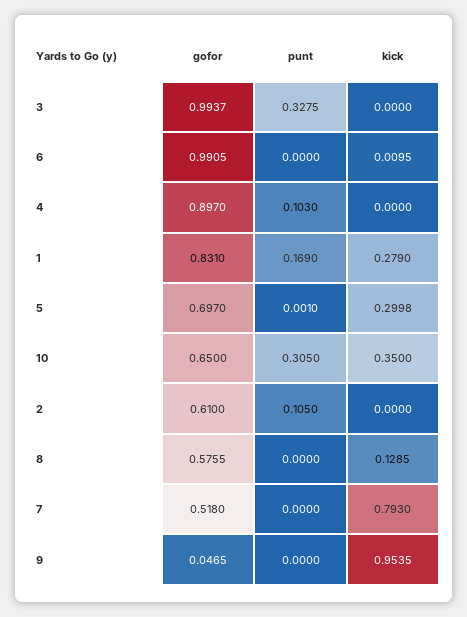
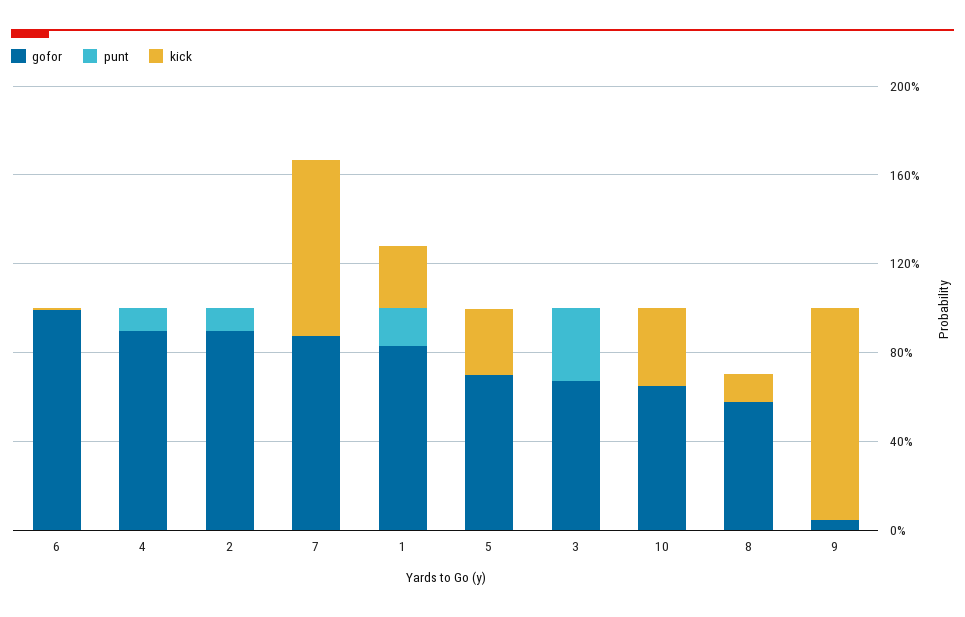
  {
    "gofor": {
-     "3": 0.9937,
+     "3": 0.7,
      "6": 0.9905,
      "4": 0.897,
      "1": 0.831,
      "5": 0.697,
      "10": 0.65,
-     "2": 0.61,
+     "2": 0.9,
      "8": 0.5755,
-     "7": 0.518,
+     "7": 0.9,
      "9": 0.0465
    },
    "punt": {
      "3": 0.3275,
      "6": 0,
      "4": 0.103,
      "1": 0.169,
      "5": 0.001,
-     "10": 0.305,
+     "10": 0,
      "2": 0.105,
      "8": 0,
      "7": 0,
      "9": 0
    },
    "kick": {
      "3": 0,
      "6": 0.0095,
      "4": 0,
      "1": 0.279,
      "5": 0.2998,
      "10": 0.35,
      "2": 0,
      "8": 0.1285,
      "7": 0.793,
      "9": 0.9535
    }
  }

